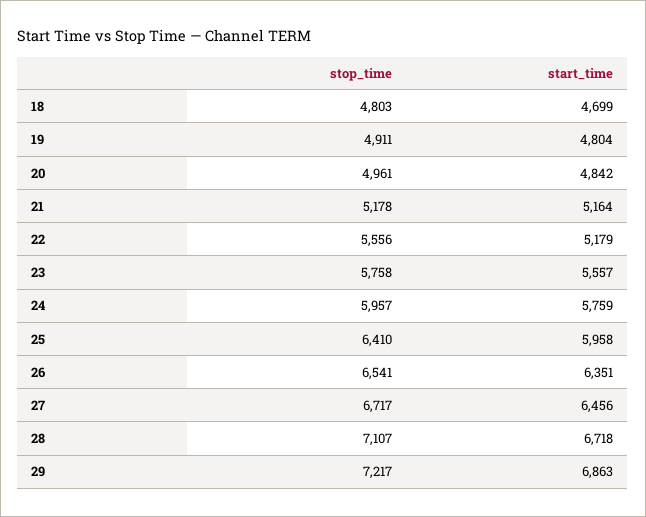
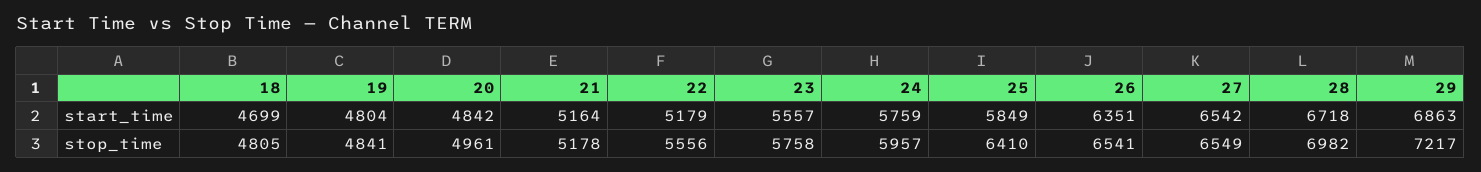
  {
    "stop_time": {
-     "18": 4803,
+     "18": 4805,
-     "19": 4911,
+     "19": 4841,
      "20": 4961,
      "21": 5178,
      "22": 5556,
      "23": 5758,
      "24": 5957,
      "25": 6410,
      "26": 6541,
-     "27": 6717,
+     "27": 6549,
-     "28": 7107,
+     "28": 6982,
      "29": 7217
    },
    "start_time": {
      "18": 4699,
      "19": 4804,
      "20": 4842,
      "21": 5164,
      "22": 5179,
      "23": 5557,
      "24": 5759,
-     "25": 5958,
+     "25": 5849,
      "26": 6351,
-     "27": 6456,
+     "27": 6542,
      "28": 6718,
      "29": 6863
    }
  }

